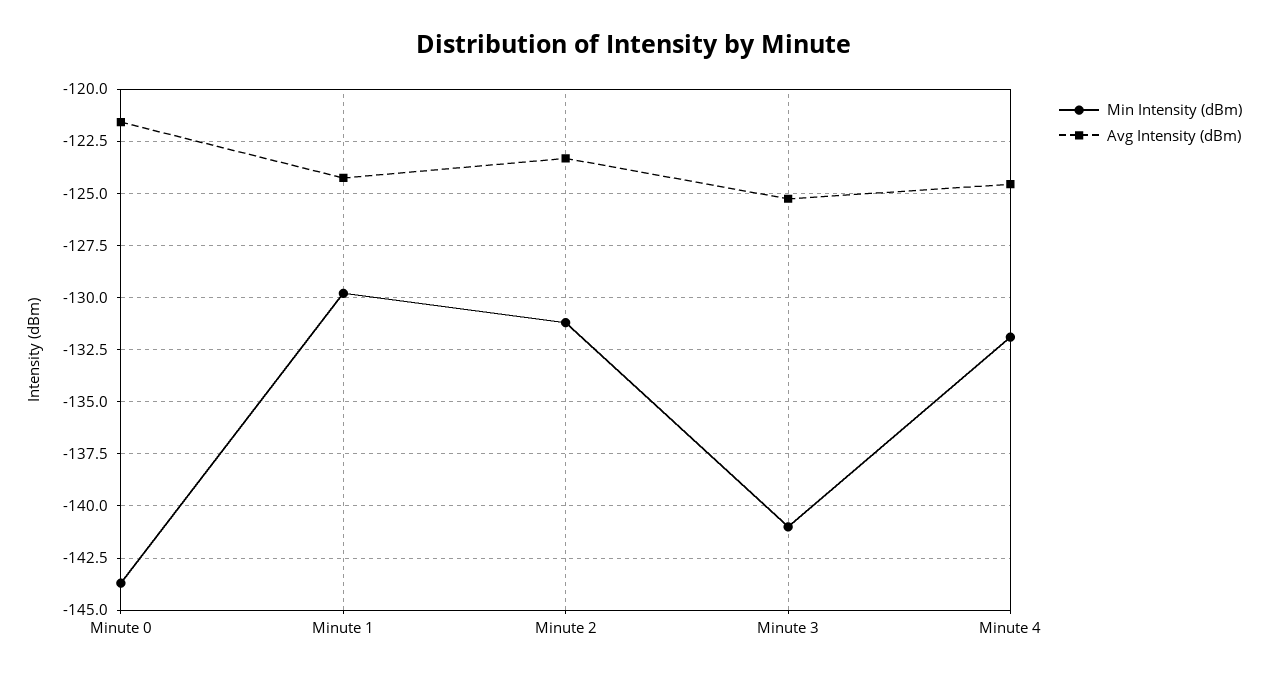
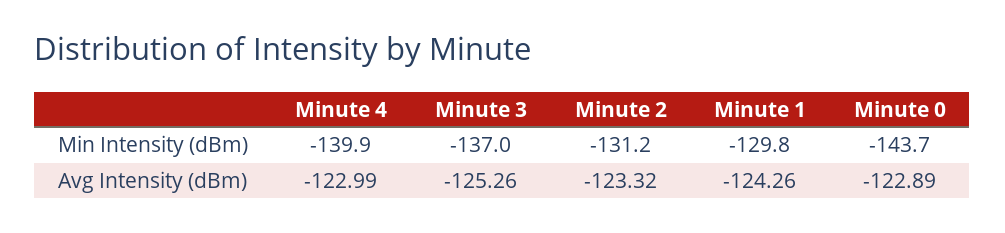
  {
    "Min Intensity (dBm)": {
      "Minute 0": -143.7,
      "Minute 1": -129.8,
      "Minute 2": -131.2,
-     "Minute 3": -141,
+     "Minute 3": -137,
-     "Minute 4": -132
+     "Minute 4": -139.9
    },
    "Avg Intensity (dBm)": {
-     "Minute 0": -121.5,
+     "Minute 0": -122.89,
      "Minute 1": -124.26,
      "Minute 2": -123.32,
      "Minute 3": -125.26,
-     "Minute 4": -124.5
+     "Minute 4": -122.99
    }
  }

